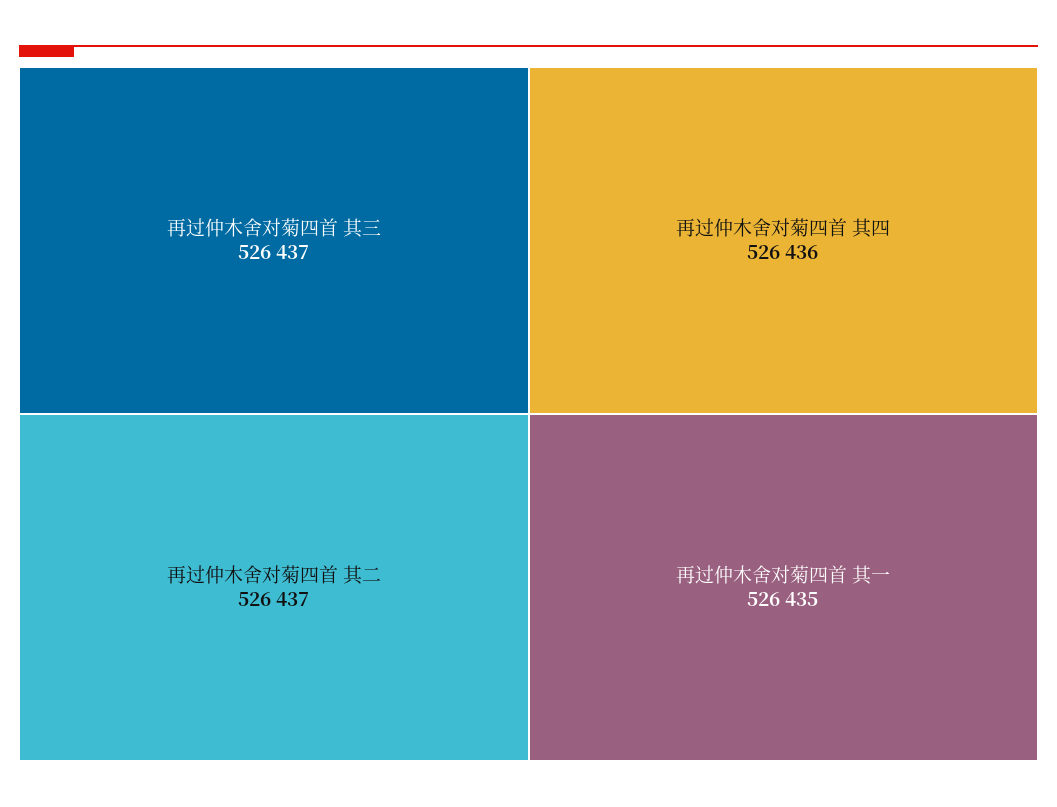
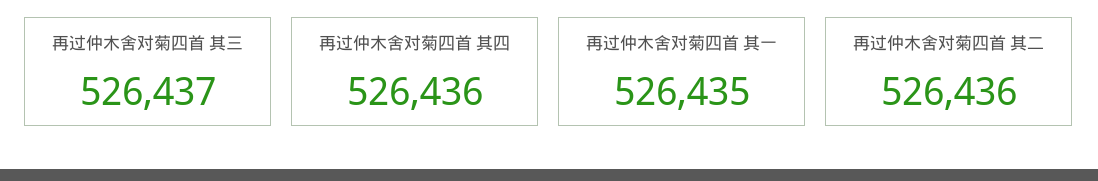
  {
    "再过仲木舍对菊四首 其三": 526437,
-   "再过仲木舍对菊四首 其二": 526437,
+   "再过仲木舍对菊四首 其二": 526436,
    "再过仲木舍对菊四首 其四": 526436,
    "再过仲木舍对菊四首 其一": 526435
  }

